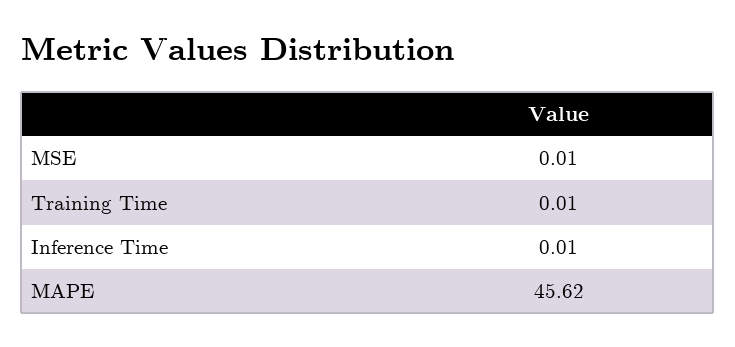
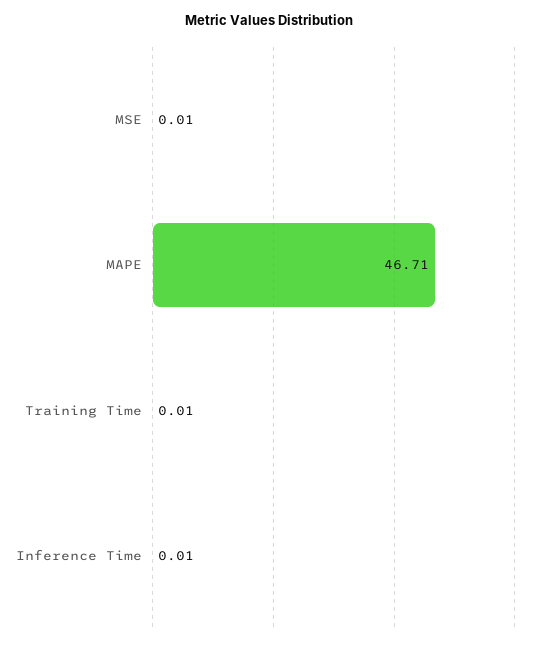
  {
    "MSE": 0.01,
    "Training Time": 0.01,
    "Inference Time": 0.01,
-   "MAPE": 45.62
+   "MAPE": 46.71
  }

